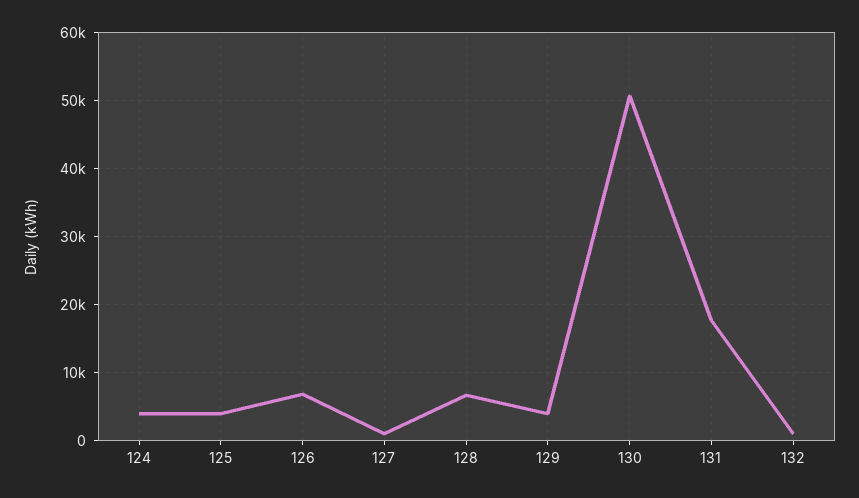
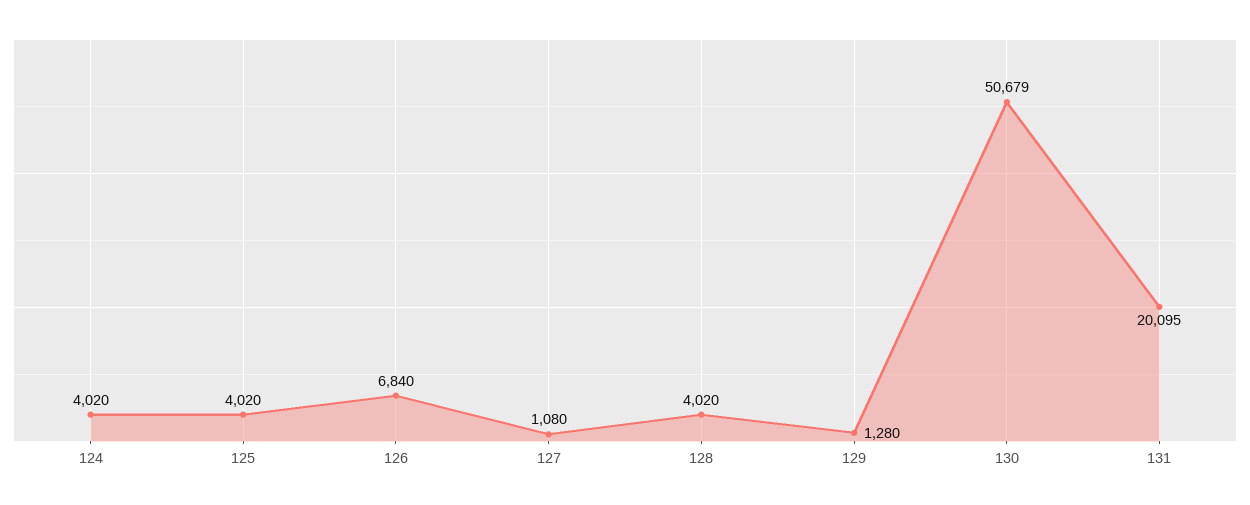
  {
    "124": 4020,
    "125": 4020,
    "126": 6840,
    "127": 1080,
-   "128": 7000,
+   "128": 4020,
-   "129": 4000,
+   "129": 1280,
    "130": 50679,
-   "131": 18000,
+   "131": 20095
-   "132": 1000
  }

